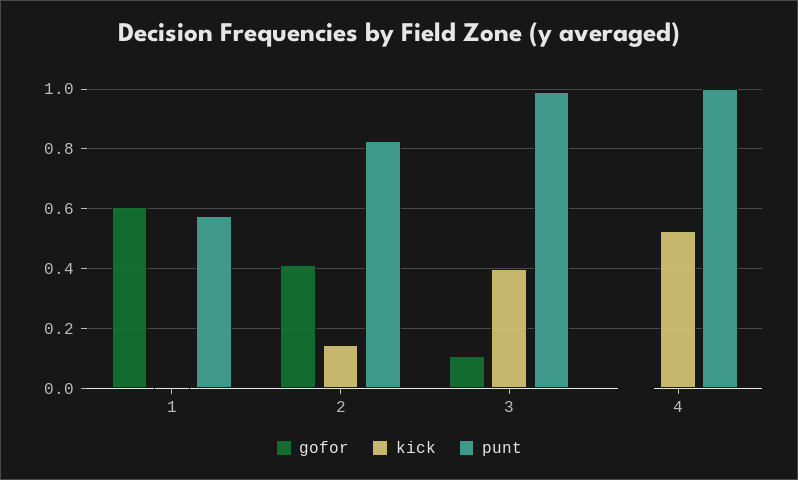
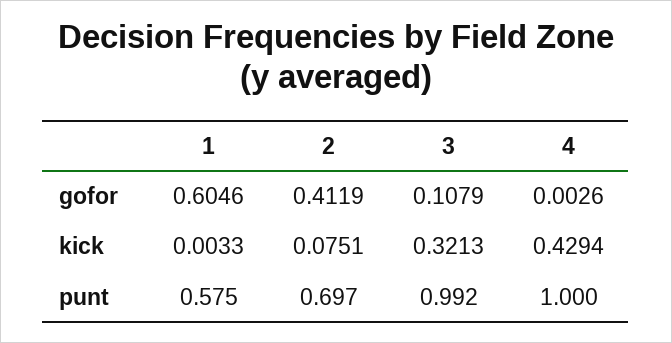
  {
    "gofor": {
      "1": 0.6046,
      "2": 0.4119,
      "3": 0.1079,
      "4": 0.0026
    },
    "kick": {
      "1": 0.0033,
-     "2": 0.15,
+     "2": 0.0751,
-     "3": 0.4,
+     "3": 0.3213,
-     "4": 0.525
+     "4": 0.4294
    },
    "punt": {
      "1": 0.575,
-     "2": 0.825,
+     "2": 0.697,
      "3": 0.992,
      "4": 1
    }
  }

